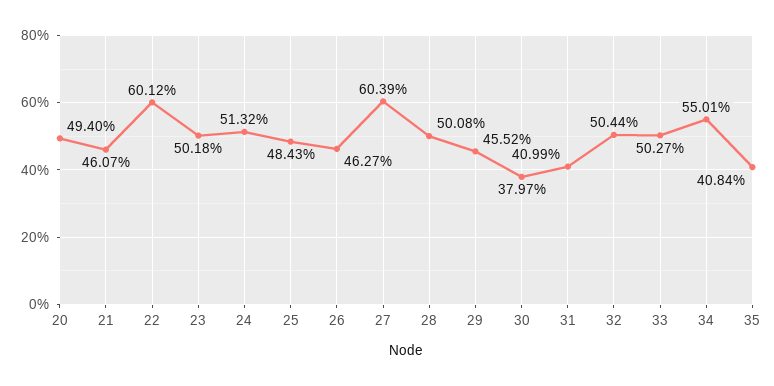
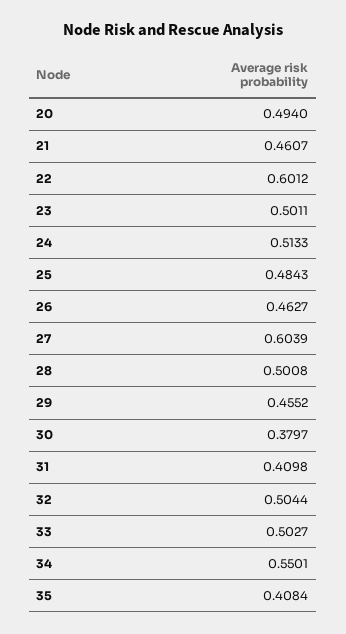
  {
    "20": 0.494,
    "21": 0.4607,
    "22": 0.6012,
-   "23": 0.5018,
+   "23": 0.5011,
-   "24": 0.5132,
+   "24": 0.5133,
    "25": 0.4843,
    "26": 0.4627,
    "27": 0.6039,
    "28": 0.5008,
    "29": 0.4552,
    "30": 0.3797,
-   "31": 0.4099,
+   "31": 0.4098,
    "32": 0.5044,
    "33": 0.5027,
    "34": 0.5501,
    "35": 0.4084
  }

